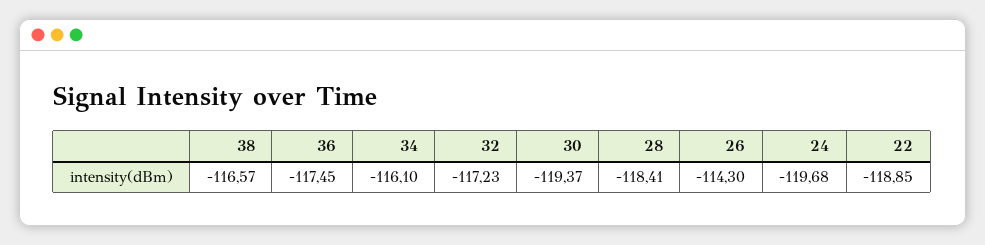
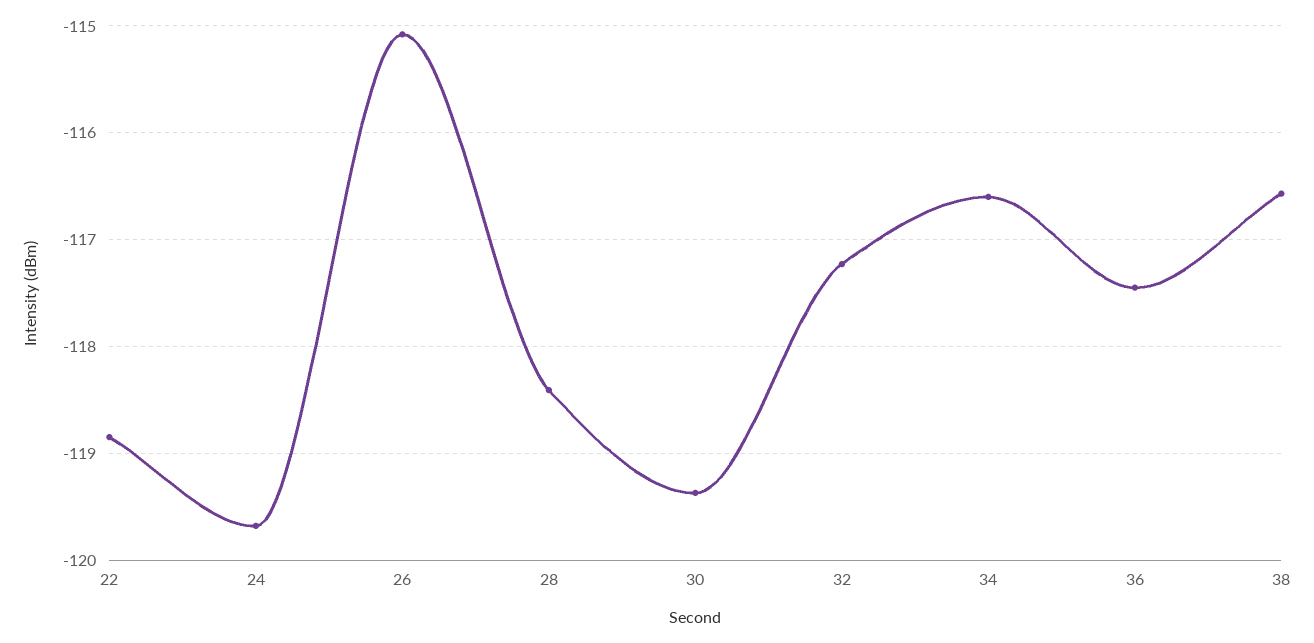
  {
    "38": -116.57,
    "36": -117.45,
-   "34": -116.1,
+   "34": -116.6,
    "32": -117.23,
    "30": -119.37,
    "28": -118.41,
-   "26": -114.3,
+   "26": -115.1,
    "24": -119.68,
    "22": -118.85
  }

